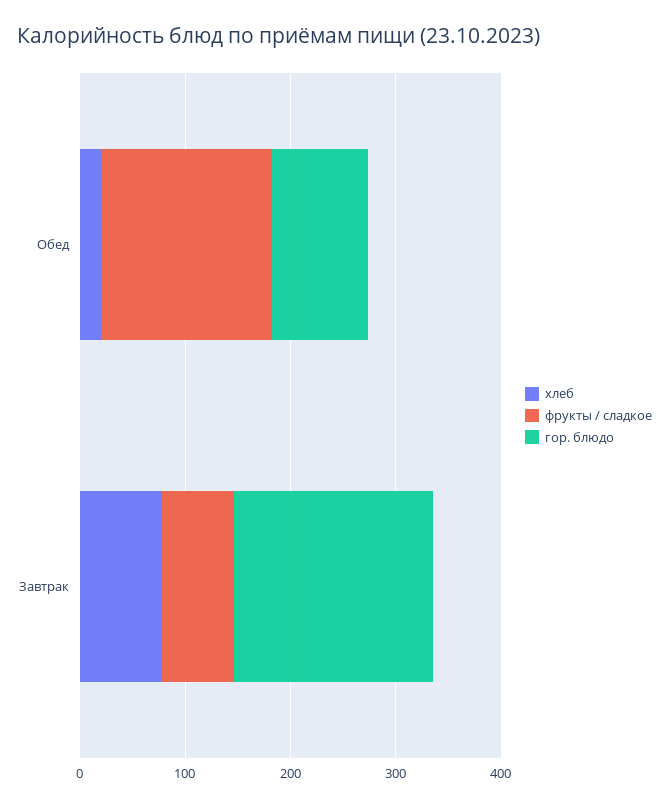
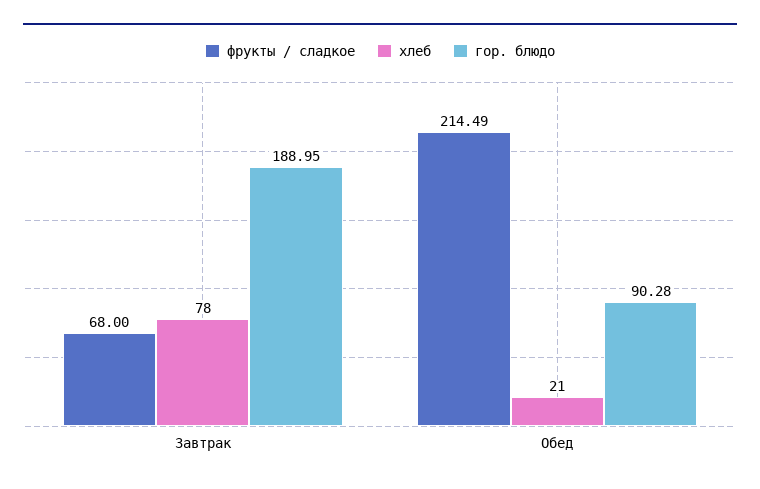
  {
    "хлеб": {
      "Обед": 21,
      "Завтрак": 78
    },
    "фрукты / сладкое": {
-     "Обед": 160,
+     "Обед": 214.49,
      "Завтрак": 68
    },
    "гор. блюдо": {
      "Обед": 90.28,
      "Завтрак": 188.95
    }
  }

